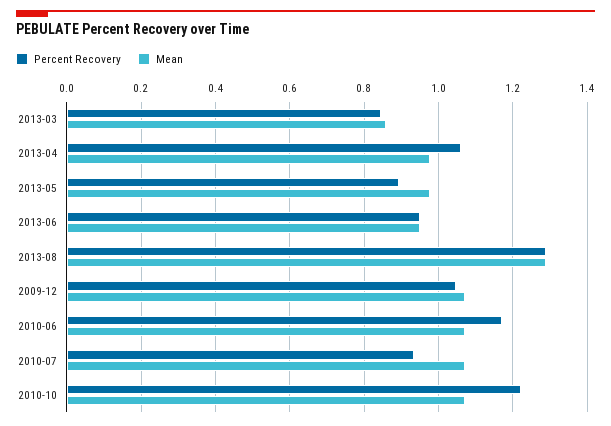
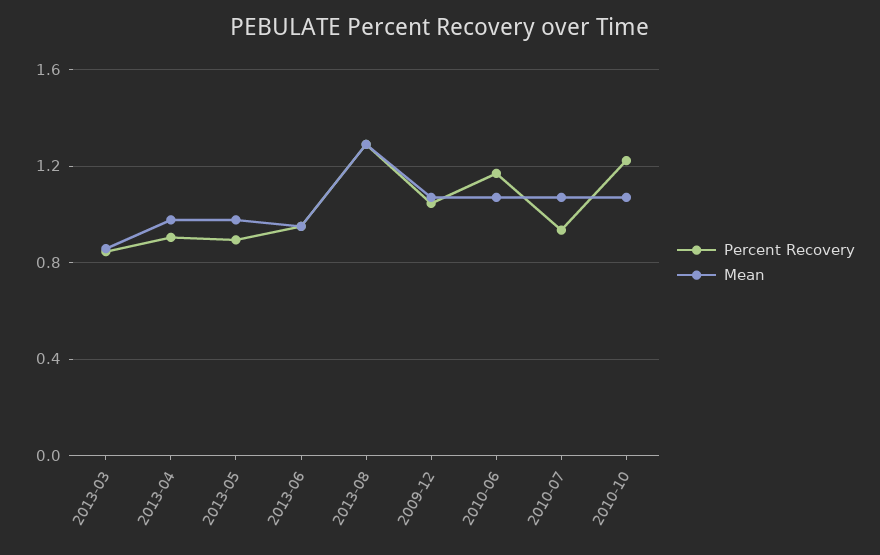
  {
    "Percent Recovery": {
      "2013-03": 0.84,
-     "2013-04": 1.06,
+     "2013-04": 0.9,
      "2013-05": 0.9,
      "2013-06": 0.96,
      "2013-08": 1.3,
      "2009-12": 1.04,
      "2010-06": 1.18,
      "2010-07": 0.94,
      "2010-10": 1.22
    },
    "Mean": {
      "2013-03": 0.86,
      "2013-04": 0.98,
      "2013-05": 0.98,
      "2013-06": 0.96,
      "2013-08": 1.3,
      "2009-12": 1.08,
      "2010-06": 1.08,
      "2010-07": 1.08,
      "2010-10": 1.08
    }
  }

